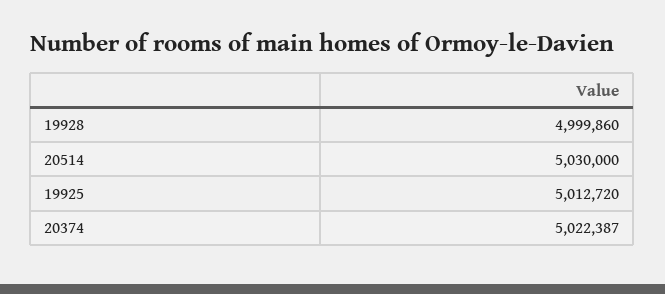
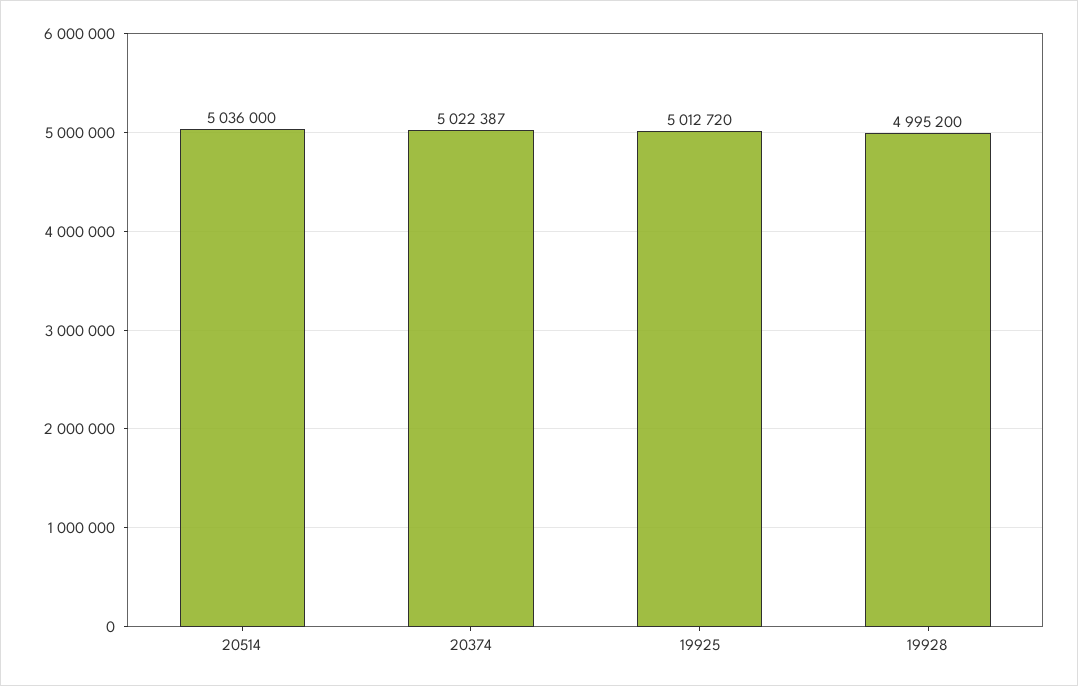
  {
-   "19928": 4999860,
+   "19928": 4995200,
-   "20514": 5030000,
+   "20514": 5036000,
    "19925": 5012720,
    "20374": 5022387
  }

